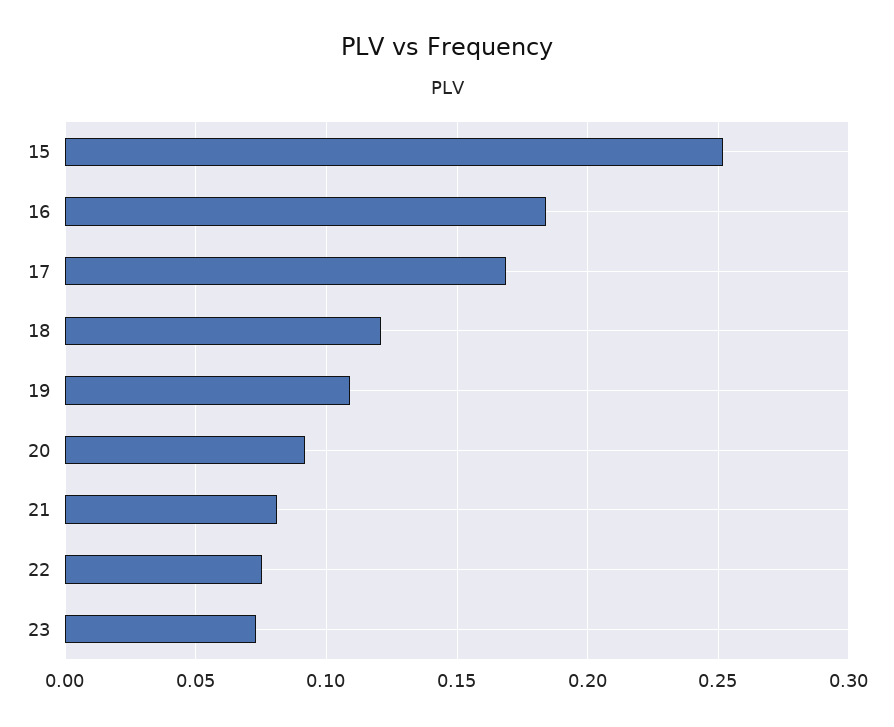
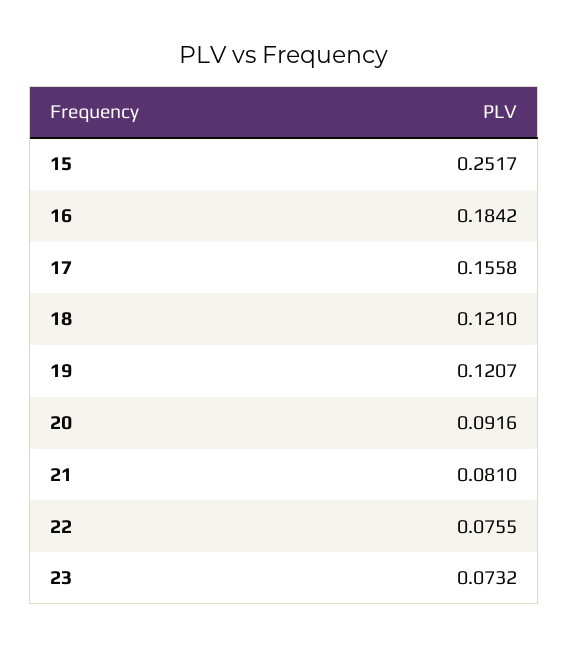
  {
    "15": 0.2517,
    "16": 0.1842,
-   "17": 0.17,
+   "17": 0.1558,
    "18": 0.121,
-   "19": 0.11,
+   "19": 0.1207,
    "20": 0.0916,
    "21": 0.081,
    "22": 0.0755,
    "23": 0.0732
  }

